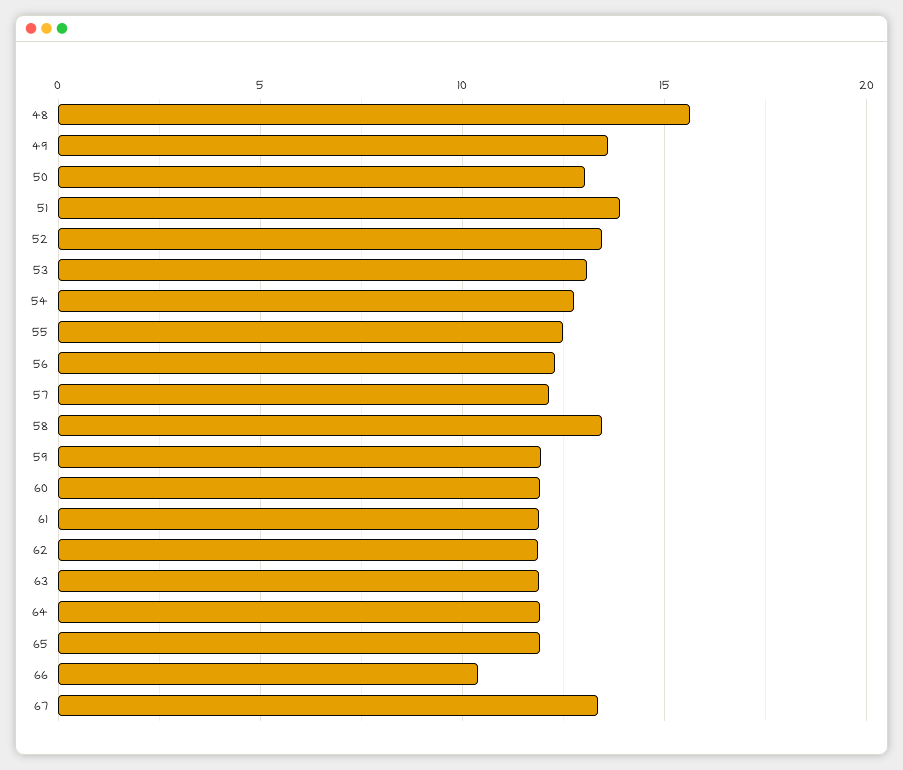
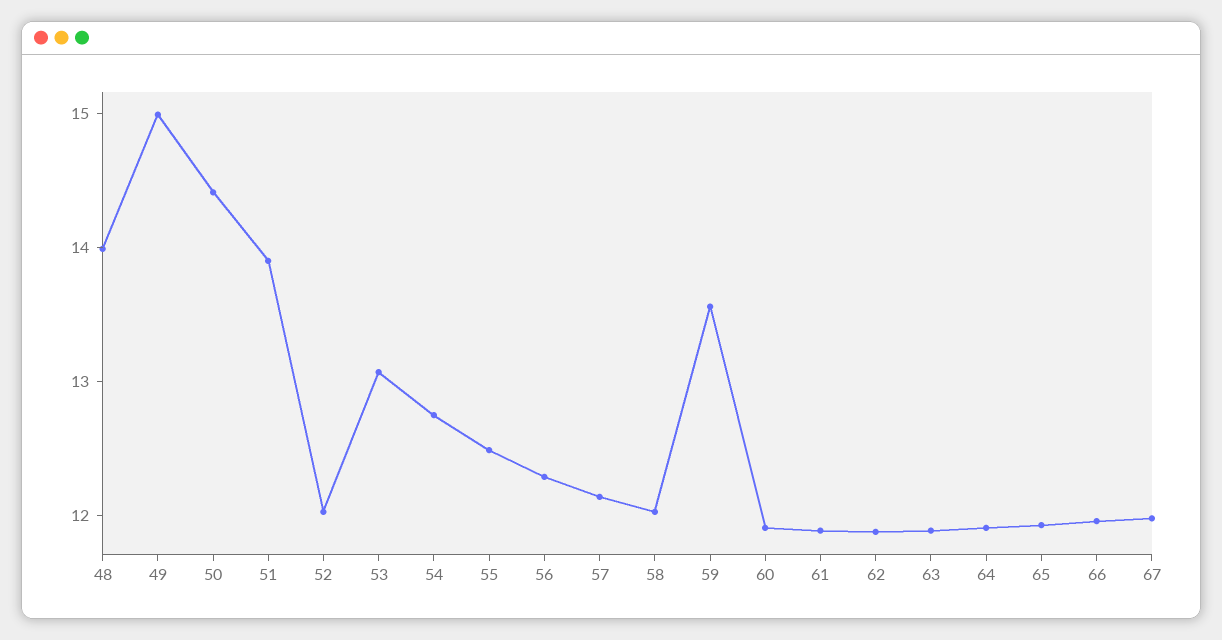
  {
-   "48": 15.5,
+   "48": 14,
-   "49": 13.5,
+   "49": 15,
-   "50": 13,
+   "50": 14.4,
    "51": 14,
-   "52": 13.5,
+   "52": 12,
    "53": 13,
    "54": 12.8,
    "55": 12.4,
    "56": 12.2,
    "57": 12.2,
-   "58": 13.5,
+   "58": 12,
-   "59": 12,
+   "59": 13.6,
    "60": 12,
    "61": 11.8,
    "62": 11.8,
    "63": 11.8,
    "64": 12,
    "65": 12,
-   "66": 10.5,
+   "66": 12,
-   "67": 13.5
+   "67": 12
  }

